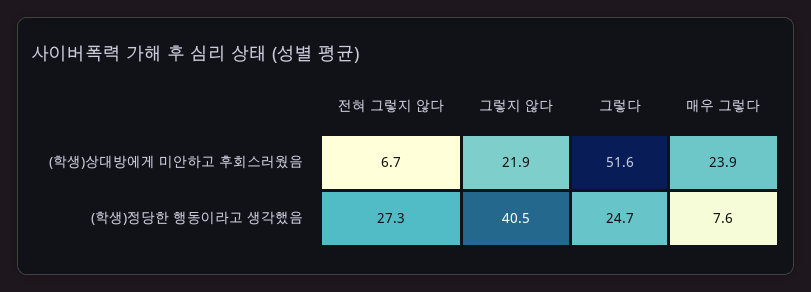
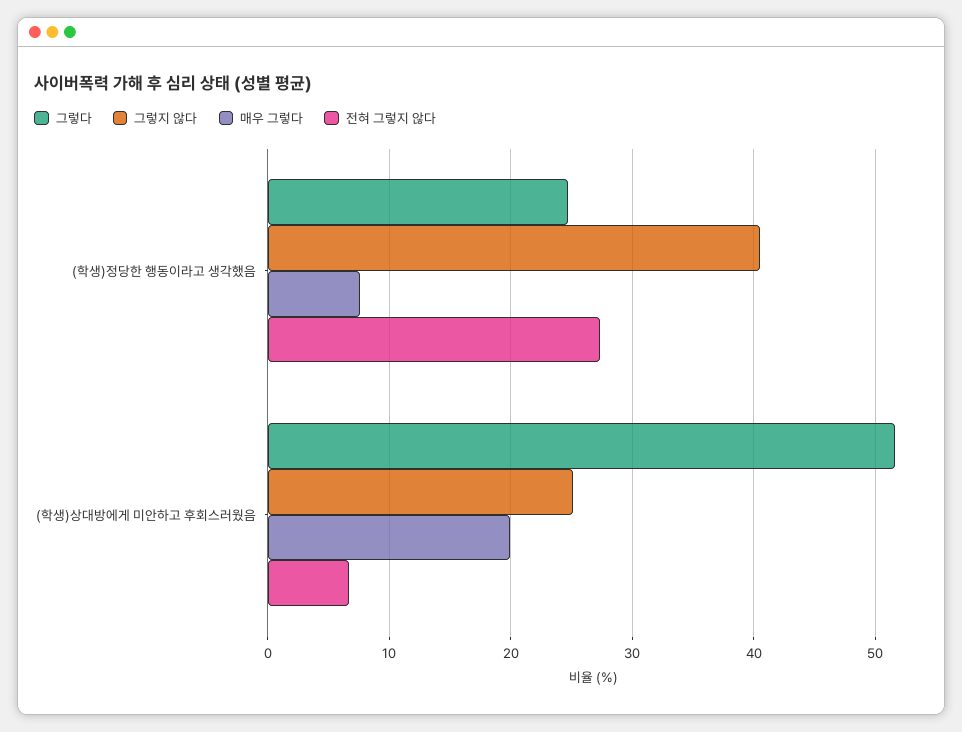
  {
    "전혀 그렇지 않다": {
      "(학생)상대방에게 미안하고 후회스러웠음": 6.7,
      "(학생)정당한 행동이라고 생각했음": 27.3
    },
    "그렇지 않다": {
-     "(학생)상대방에게 미안하고 후회스러웠음": 21.9,
+     "(학생)상대방에게 미안하고 후회스러웠음": 25,
      "(학생)정당한 행동이라고 생각했음": 40.5
    },
    "그렇다": {
      "(학생)상대방에게 미안하고 후회스러웠음": 51.6,
      "(학생)정당한 행동이라고 생각했음": 24.7
    },
    "매우 그렇다": {
-     "(학생)상대방에게 미안하고 후회스러웠음": 23.9,
+     "(학생)상대방에게 미안하고 후회스러웠음": 20,
      "(학생)정당한 행동이라고 생각했음": 7.6
    }
  }

